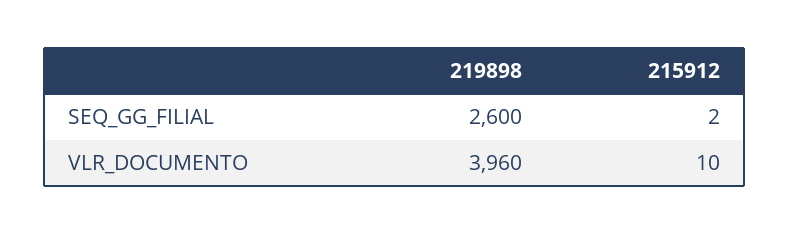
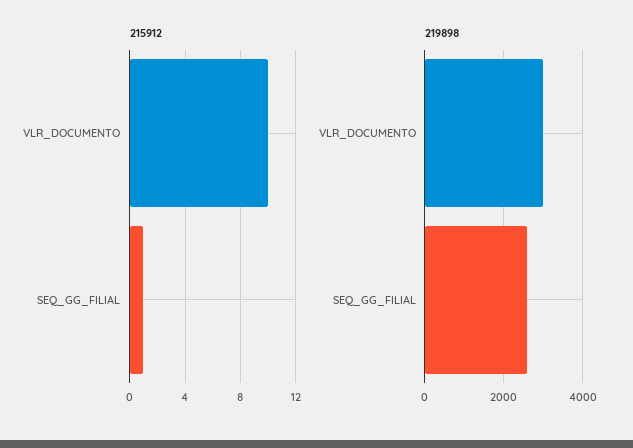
  {
    "219898": {
      "SEQ_GG_FILIAL": 2600,
-     "VLR_DOCUMENTO": 3960
+     "VLR_DOCUMENTO": 3000
    },
    "215912": {
-     "SEQ_GG_FILIAL": 2,
+     "SEQ_GG_FILIAL": 1,
      "VLR_DOCUMENTO": 10
    }
  }

